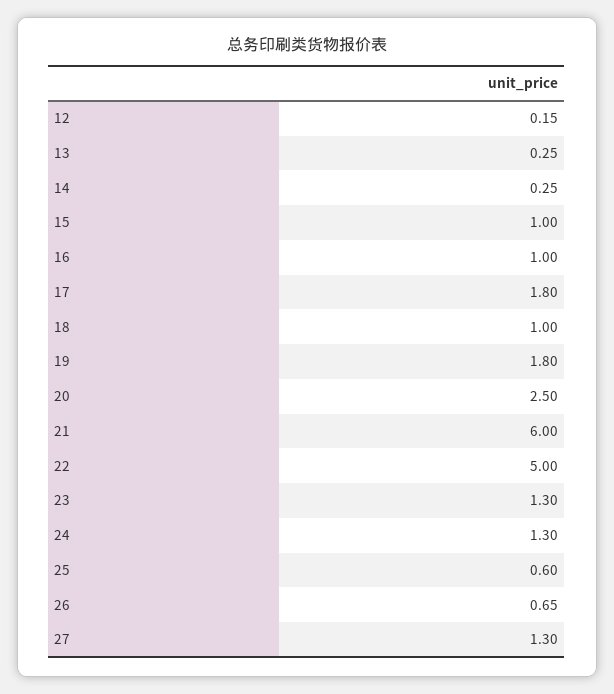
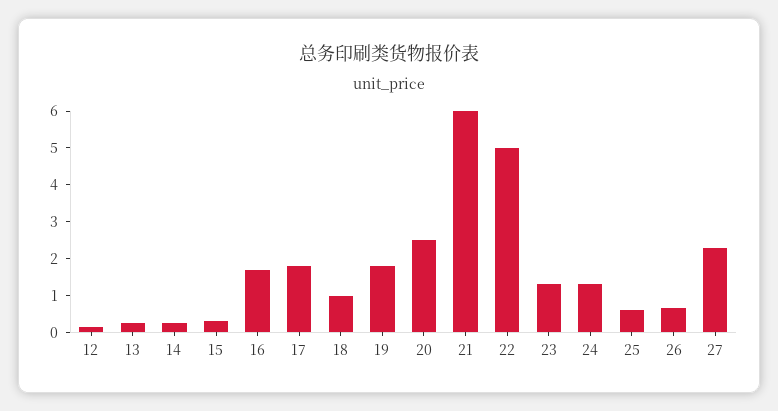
  {
    "12": 0.15,
    "13": 0.25,
    "14": 0.25,
-   "15": 1,
+   "15": 0.25,
-   "16": 1,
+   "16": 1.75,
    "17": 1.8,
    "18": 1,
    "19": 1.8,
    "20": 2.5,
    "21": 6,
    "22": 5,
    "23": 1.3,
    "24": 1.3,
    "25": 0.6,
    "26": 0.65,
-   "27": 1.3
+   "27": 2.25
  }

